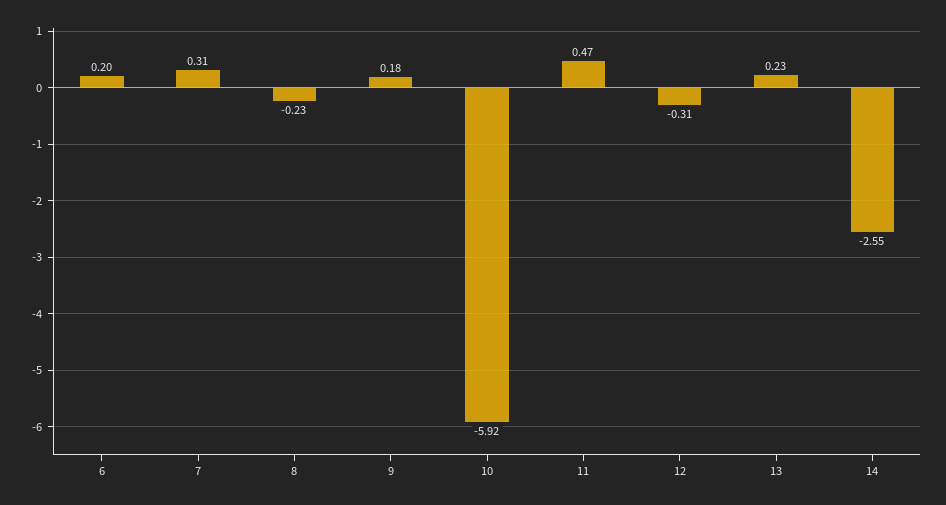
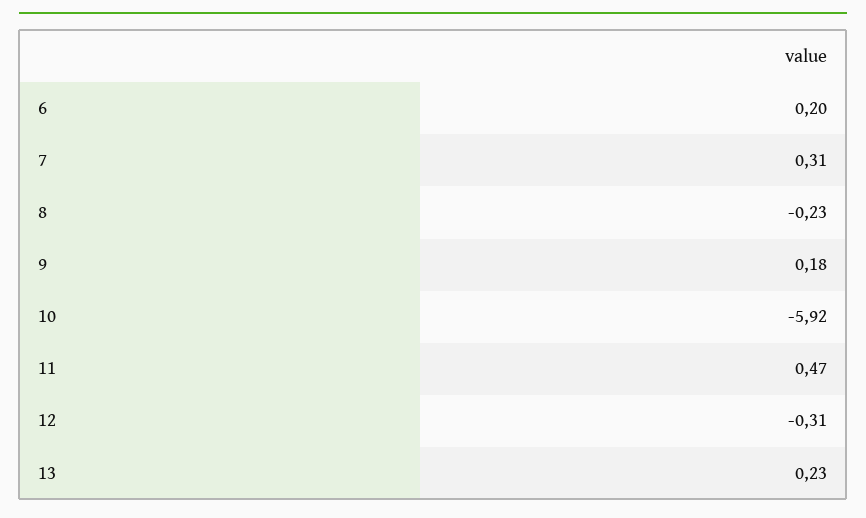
  {
    "6": 0.2,
    "7": 0.31,
    "8": -0.23,
    "9": 0.18,
    "10": -5.92,
    "11": 0.47,
    "12": -0.31,
-   "13": 0.23,
+   "13": 0.23
-   "14": -2.55
  }

